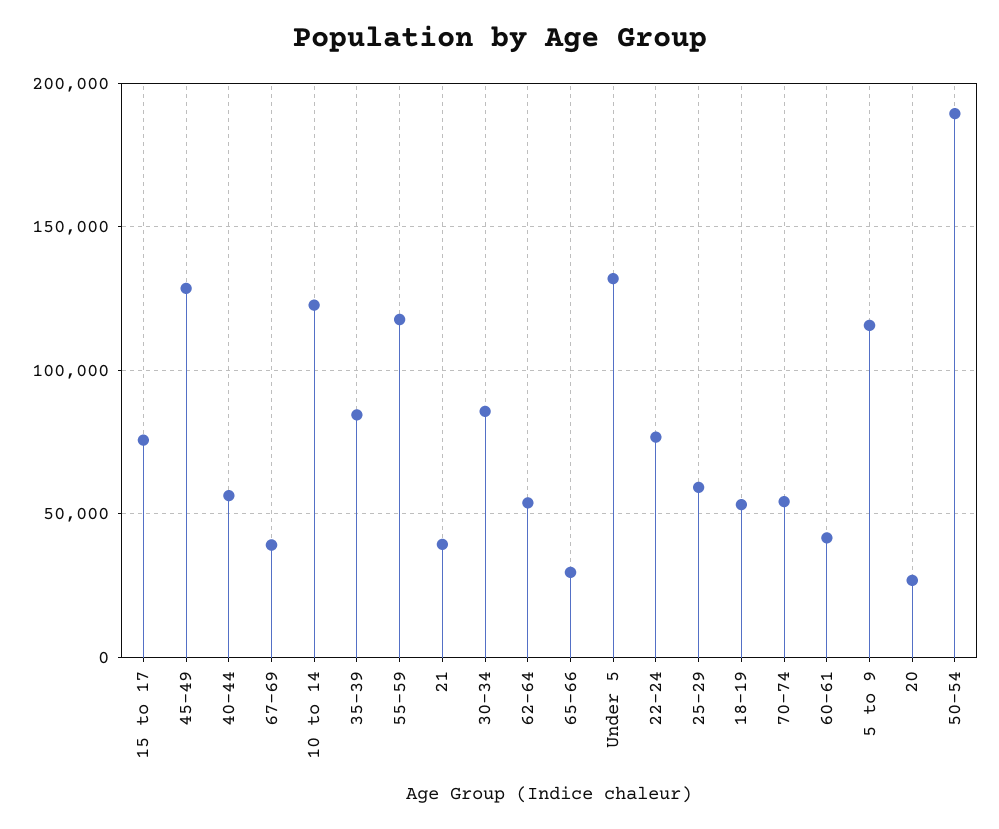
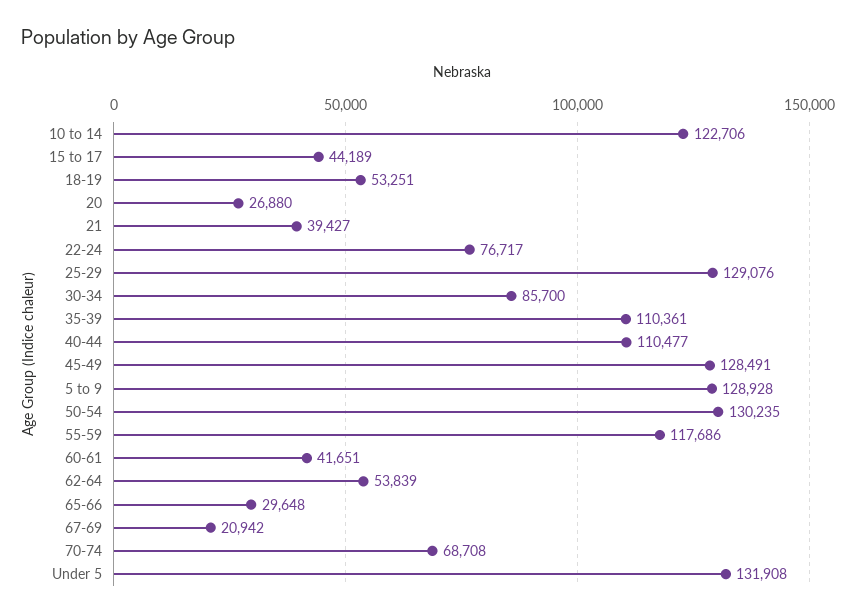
  {
-   "15 to 17": 75000,
+   "15 to 17": 44189,
    "45-49": 128491,
-   "40-44": 55000,
+   "40-44": 110477,
-   "67-69": 40000,
+   "67-69": 20942,
    "10 to 14": 122706,
-   "35-39": 85000,
+   "35-39": 110361,
    "55-59": 117686,
    "21": 39427,
    "30-34": 85700,
    "62-64": 53839,
    "65-66": 29648,
    "Under 5": 131908,
    "22-24": 76717,
-   "25-29": 60000,
+   "25-29": 129076,
    "18-19": 53251,
-   "70-74": 55000,
+   "70-74": 68708,
    "60-61": 41651,
-   "5 to 9": 115000,
+   "5 to 9": 128928,
    "20": 26880,
-   "50-54": 190000
+   "50-54": 130235
  }

